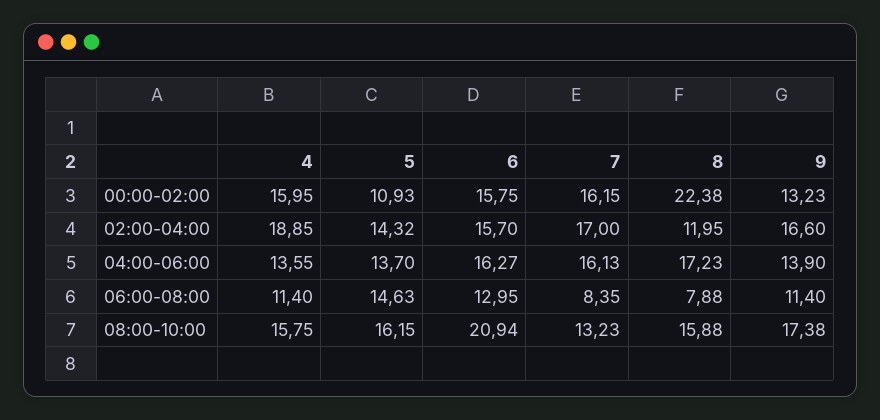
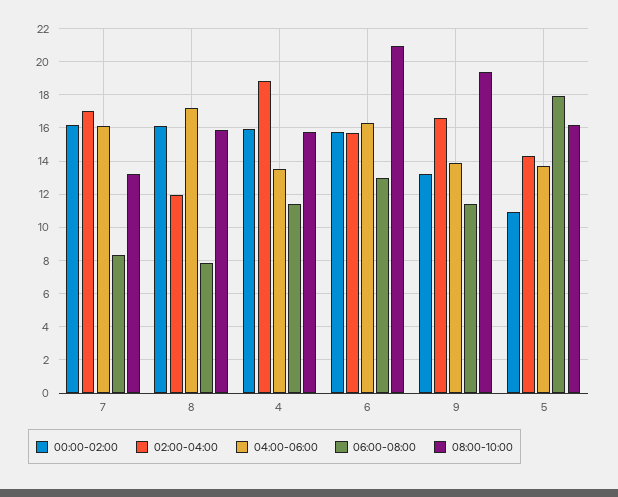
  {
    "00:00-02:00": {
      "4": 15.95,
      "5": 10.93,
      "6": 15.75,
      "7": 16.15,
-     "8": 22.38,
+     "8": 16,
      "9": 13.23
    },
    "02:00-04:00": {
      "4": 18.85,
      "5": 14.32,
      "6": 15.7,
      "7": 17,
      "8": 11.95,
      "9": 16.6
    },
    "04:00-06:00": {
      "4": 13.55,
      "5": 13.7,
      "6": 16.27,
      "7": 16.13,
      "8": 17.23,
      "9": 13.9
    },
    "06:00-08:00": {
      "4": 11.4,
-     "5": 14.63,
+     "5": 18,
      "6": 12.95,
      "7": 8.35,
      "8": 7.88,
      "9": 11.4
    },
    "08:00-10:00": {
      "4": 15.75,
      "5": 16.15,
      "6": 20.94,
      "7": 13.23,
      "8": 15.88,
-     "9": 17.38
+     "9": 19.5
    }
  }

